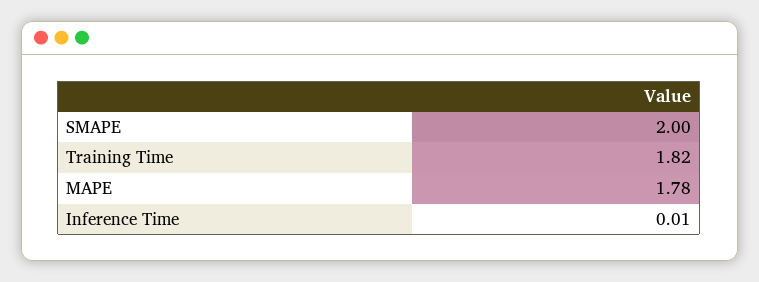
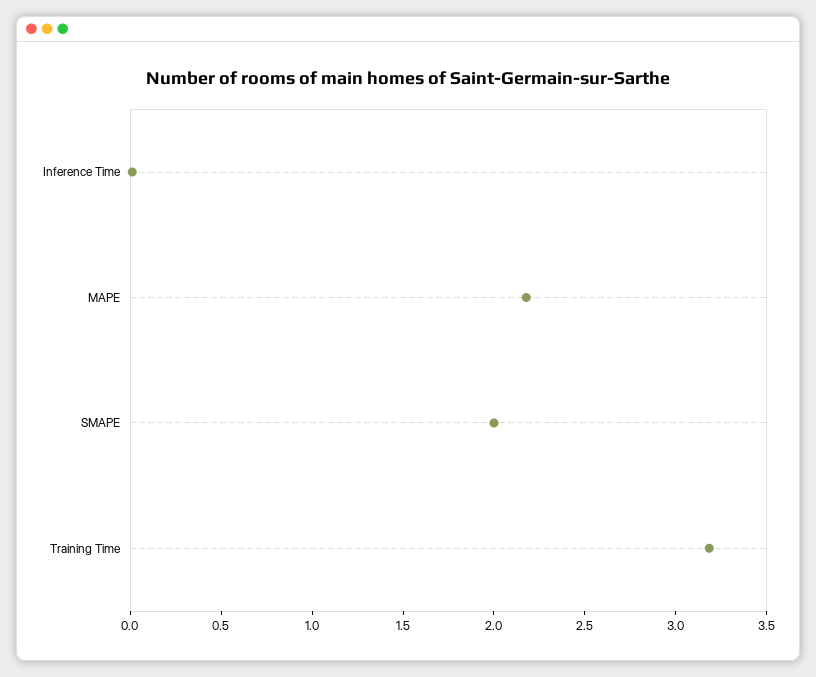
  {
    "SMAPE": 2,
-   "Training Time": 1.82,
+   "Training Time": 3.2,
-   "MAPE": 1.78,
+   "MAPE": 2.2,
    "Inference Time": 0.01
  }

